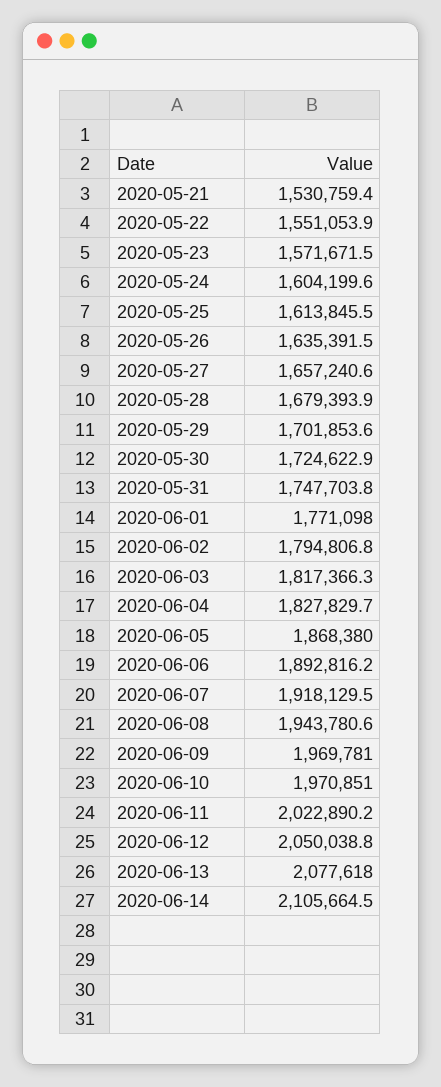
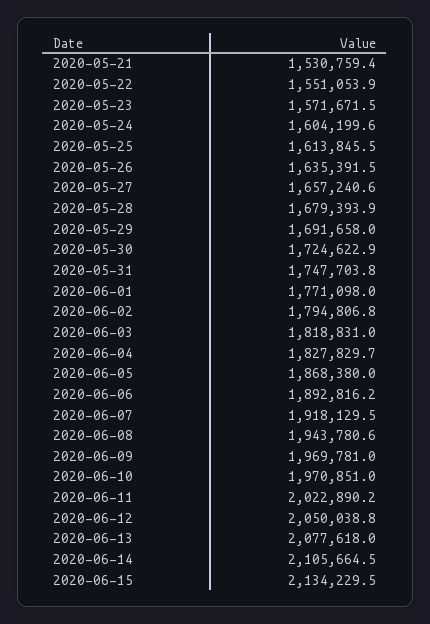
  {
    "2020-05-21": 1530759.4,
    "2020-05-22": 1551053.9,
    "2020-05-23": 1571671.5,
    "2020-05-24": 1604199.6,
    "2020-05-25": 1613845.5,
    "2020-05-26": 1635391.5,
    "2020-05-27": 1657240.6,
    "2020-05-28": 1679393.9,
-   "2020-05-29": 1701853.6,
+   "2020-05-29": 1691658,
    "2020-05-30": 1724622.9,
    "2020-05-31": 1747703.8,
    "2020-06-01": 1771098,
    "2020-06-02": 1794806.8,
-   "2020-06-03": 1817366.3,
+   "2020-06-03": 1818831,
    "2020-06-04": 1827829.7,
    "2020-06-05": 1868380,
    "2020-06-06": 1892816.2,
    "2020-06-07": 1918129.5,
    "2020-06-08": 1943780.6,
    "2020-06-09": 1969781,
    "2020-06-10": 1970851,
    "2020-06-11": 2022890.2,
    "2020-06-12": 2050038.8,
    "2020-06-13": 2077618,
-   "2020-06-14": 2105664.5
+   "2020-06-14": 2105664.5,
+   "2020-06-15": 2134229.5
  }

